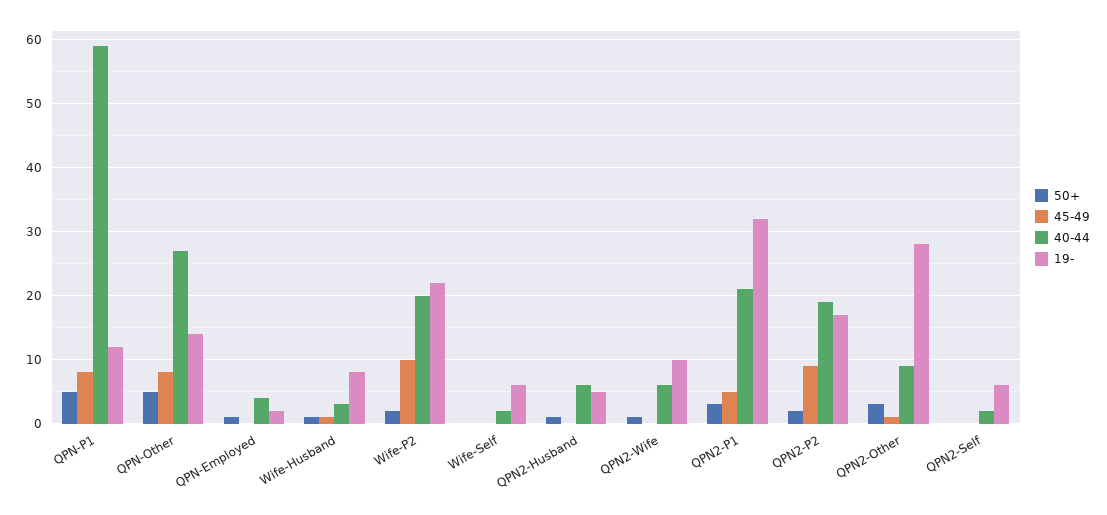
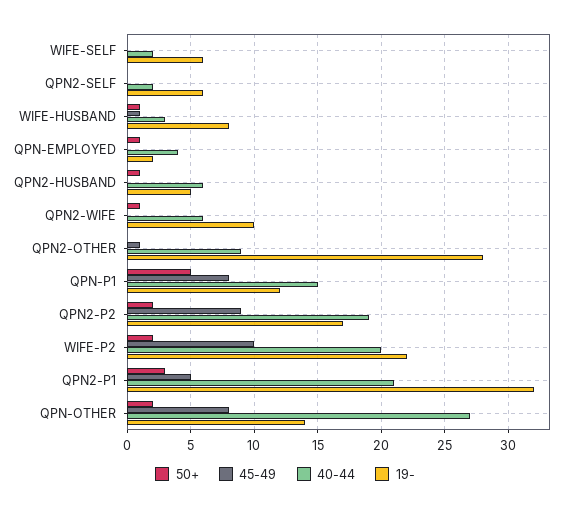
  {
    "50+": {
      "QPN-P1": 5,
-     "QPN-Other": 5,
+     "QPN-Other": 2,
      "QPN-Employed": 1,
      "Wife-Husband": 1,
      "Wife-P2": 2,
      "Wife-Self": 0,
      "QPN2-Husband": 1,
      "QPN2-Wife": 1,
      "QPN2-P1": 3,
      "QPN2-P2": 2,
-     "QPN2-Other": 3,
+     "QPN2-Other": 0,
      "QPN2-Self": 0
    },
    "45-49": {
      "QPN-P1": 8,
      "QPN-Other": 8,
      "QPN-Employed": 0,
      "Wife-Husband": 1,
      "Wife-P2": 10,
      "Wife-Self": 0,
      "QPN2-Husband": 0,
      "QPN2-Wife": 0,
      "QPN2-P1": 5,
      "QPN2-P2": 9,
      "QPN2-Other": 1,
      "QPN2-Self": 0
    },
    "40-44": {
-     "QPN-P1": 59,
+     "QPN-P1": 15,
      "QPN-Other": 27,
      "QPN-Employed": 4,
      "Wife-Husband": 3,
      "Wife-P2": 20,
      "Wife-Self": 2,
      "QPN2-Husband": 6,
      "QPN2-Wife": 6,
      "QPN2-P1": 21,
      "QPN2-P2": 19,
      "QPN2-Other": 9,
      "QPN2-Self": 2
    },
    "19-": {
      "QPN-P1": 12,
      "QPN-Other": 14,
      "QPN-Employed": 2,
      "Wife-Husband": 8,
      "Wife-P2": 22,
      "Wife-Self": 6,
      "QPN2-Husband": 5,
      "QPN2-Wife": 10,
      "QPN2-P1": 32,
      "QPN2-P2": 17,
      "QPN2-Other": 28,
      "QPN2-Self": 6
    }
  }

